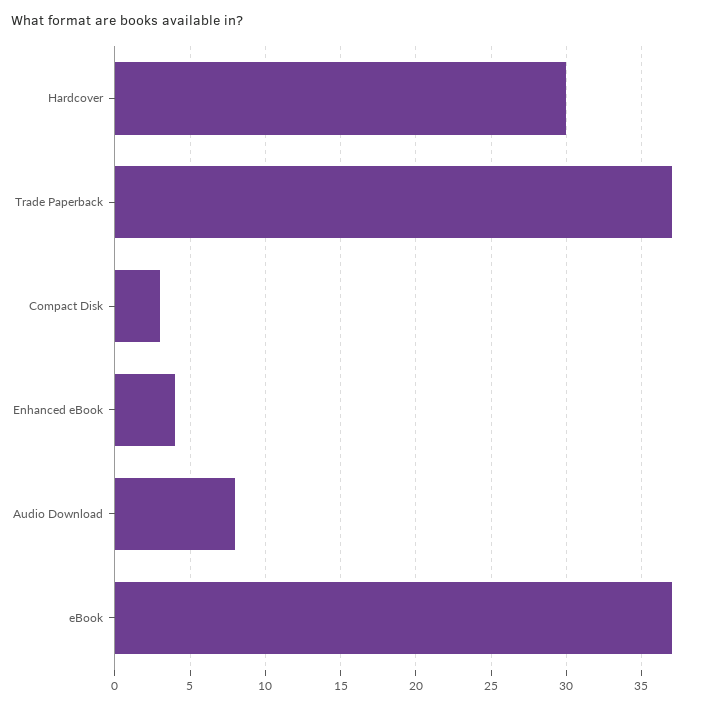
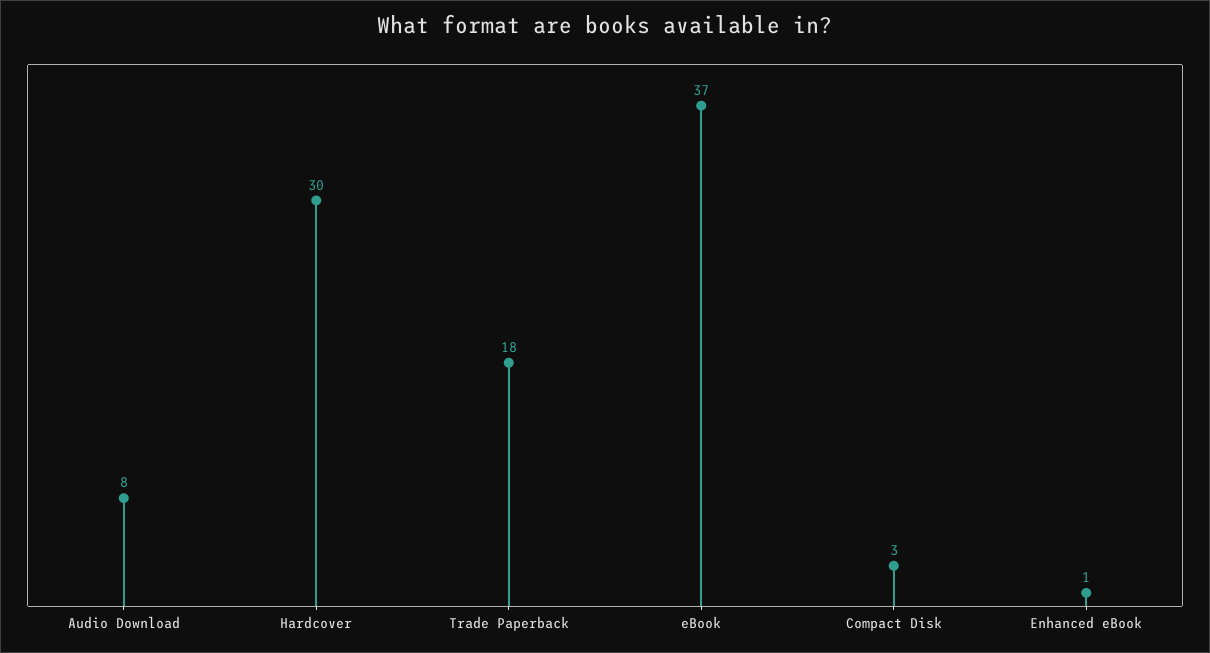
  {
    "Hardcover": 30,
-   "Trade Paperback": 37,
+   "Trade Paperback": 18,
    "Compact Disk": 3,
-   "Enhanced eBook": 4,
+   "Enhanced eBook": 1,
    "Audio Download": 8,
    "eBook": 37
  }

